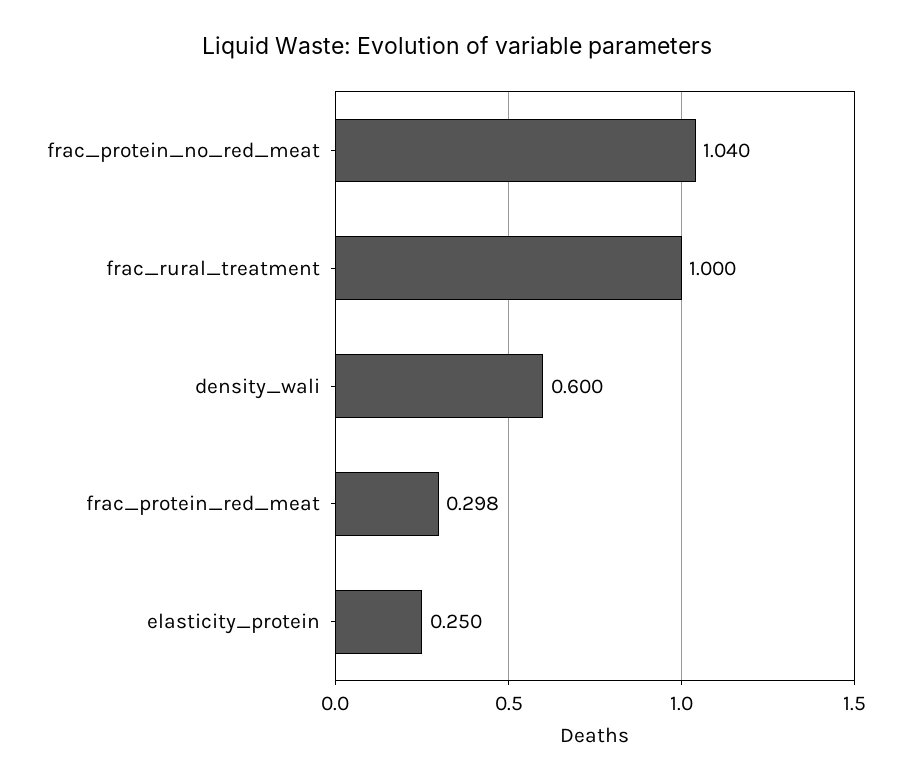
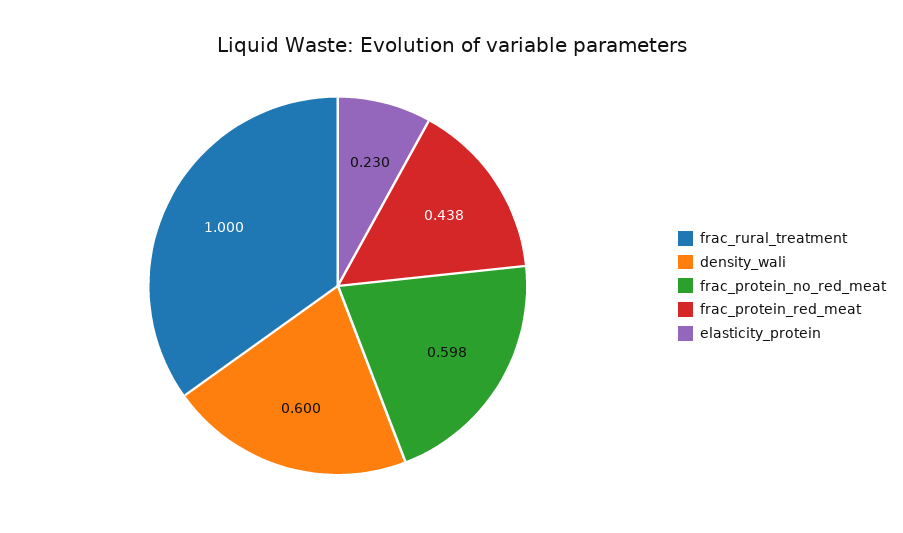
  {
-   "frac_protein_no_red_meat": 1.04,
+   "frac_protein_no_red_meat": 0.598,
    "frac_rural_treatment": 1,
    "density_wali": 0.6,
-   "frac_protein_red_meat": 0.298,
+   "frac_protein_red_meat": 0.438,
-   "elasticity_protein": 0.25
+   "elasticity_protein": 0.23
  }

